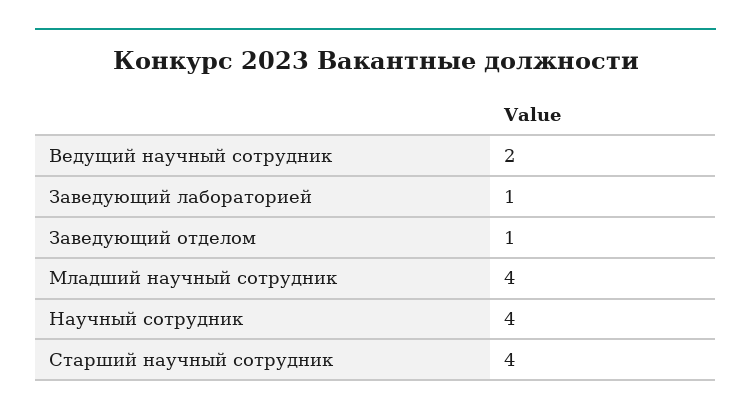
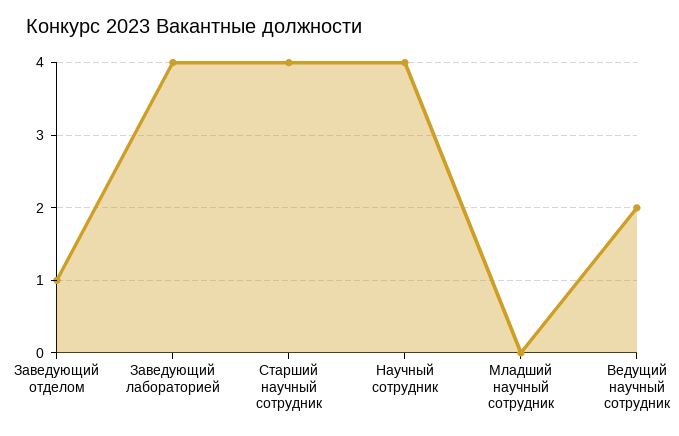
  {
    "Ведущий научный сотрудник": 2,
-   "Заведующий лабораторией": 1,
+   "Заведующий лабораторией": 4,
    "Заведующий отделом": 1,
-   "Младший научный сотрудник": 4,
+   "Младший научный сотрудник": 0,
    "Научный сотрудник": 4,
    "Старший научный сотрудник": 4
  }

